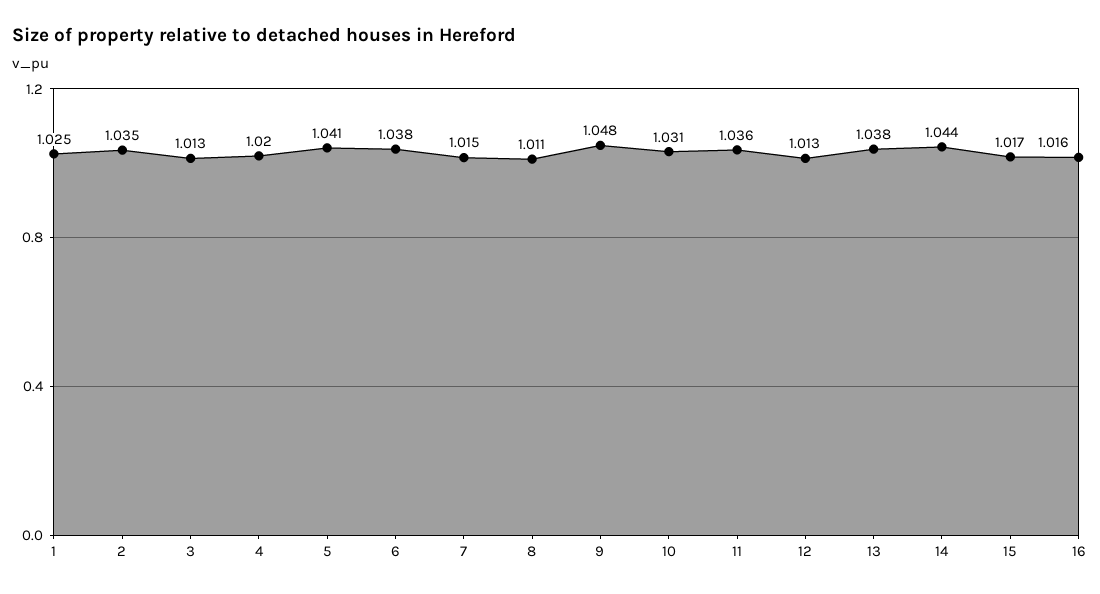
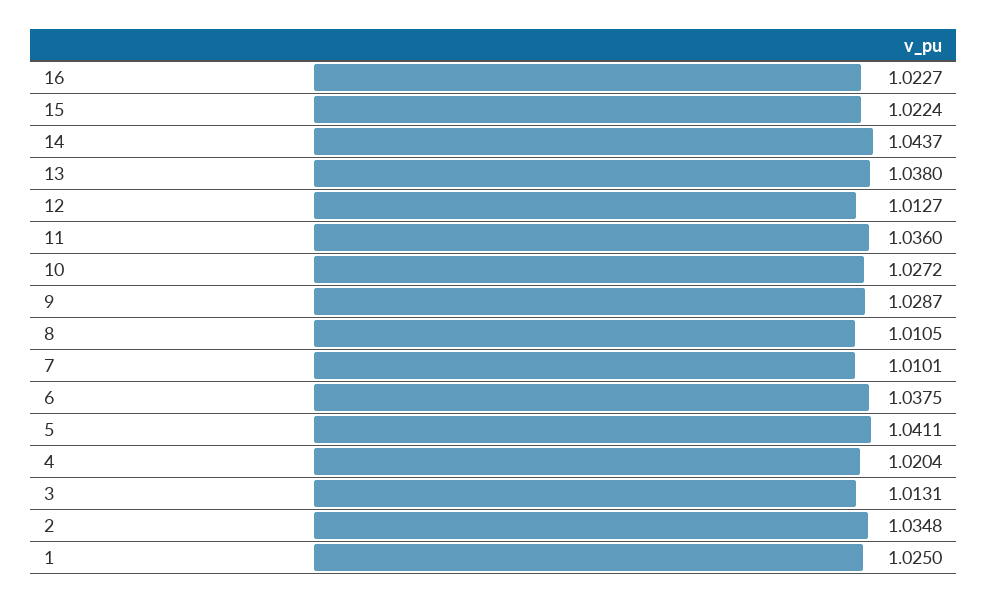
  {
    "1": 1.025,
    "2": 1.0348,
    "3": 1.0131,
    "4": 1.0204,
    "5": 1.0411,
    "6": 1.0375,
-   "7": 1.015,
+   "7": 1.0101,
    "8": 1.0105,
-   "9": 1.048,
+   "9": 1.0287,
-   "10": 1.031,
+   "10": 1.0272,
    "11": 1.036,
    "12": 1.0127,
    "13": 1.038,
    "14": 1.0437,
-   "15": 1.017,
+   "15": 1.0224,
-   "16": 1.016
+   "16": 1.0227
  }

